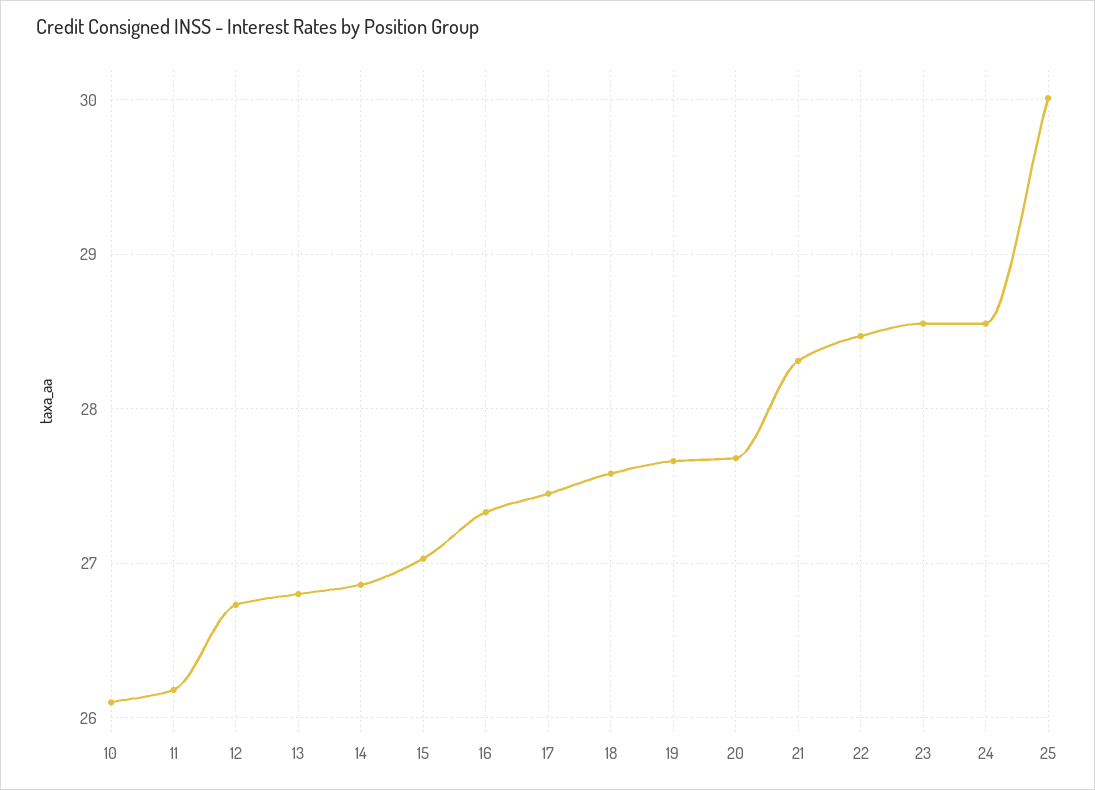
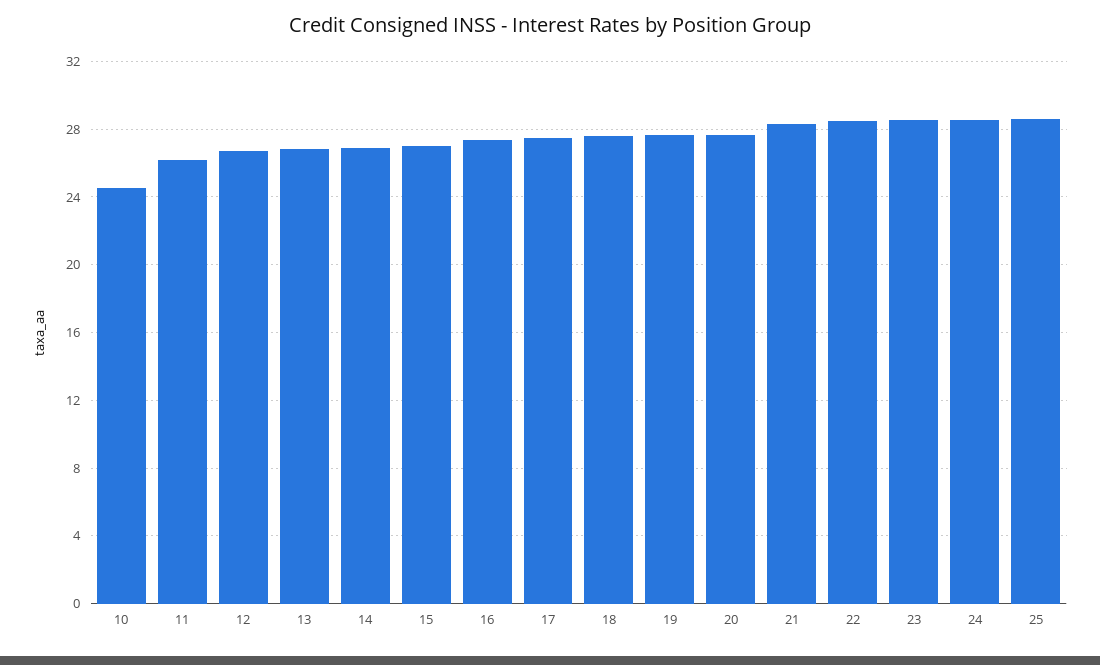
  {
-   "10": 26.1,
+   "10": 24.5,
    "11": 26.2,
    "12": 26.7,
    "13": 26.8,
    "14": 26.9,
    "15": 27,
    "16": 27.3,
    "17": 27.5,
    "18": 27.6,
    "19": 27.7,
    "20": 27.7,
    "21": 28.3,
    "22": 28.5,
    "23": 28.6,
    "24": 28.6,
-   "25": 30
+   "25": 28.5
  }

